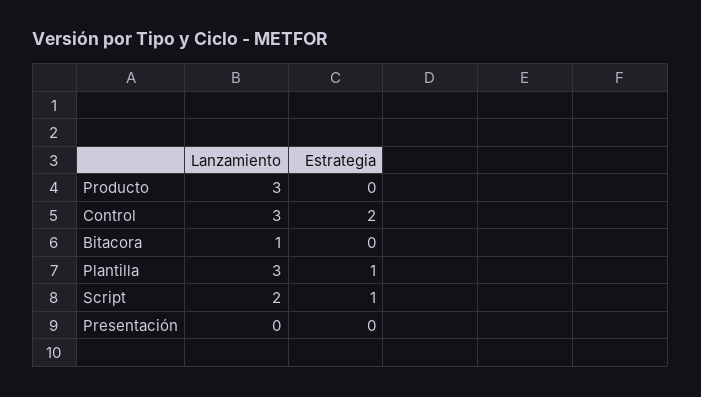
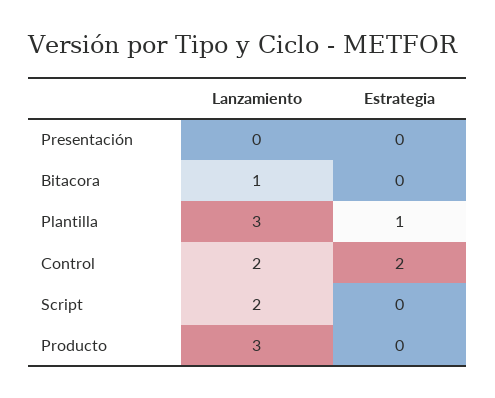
  {
    "Lanzamiento": {
      "Producto": 3,
-     "Control": 3,
+     "Control": 2,
      "Bitacora": 1,
      "Plantilla": 3,
      "Script": 2,
      "Presentación": 0
    },
    "Estrategia": {
      "Producto": 0,
      "Control": 2,
      "Bitacora": 0,
      "Plantilla": 1,
-     "Script": 1,
+     "Script": 0,
      "Presentación": 0
    }
  }

